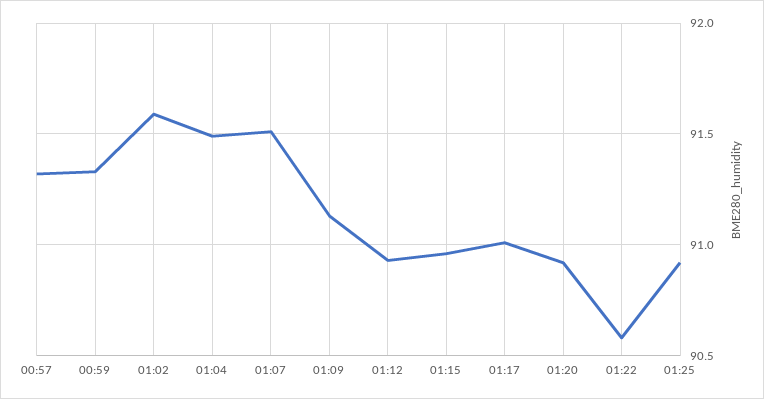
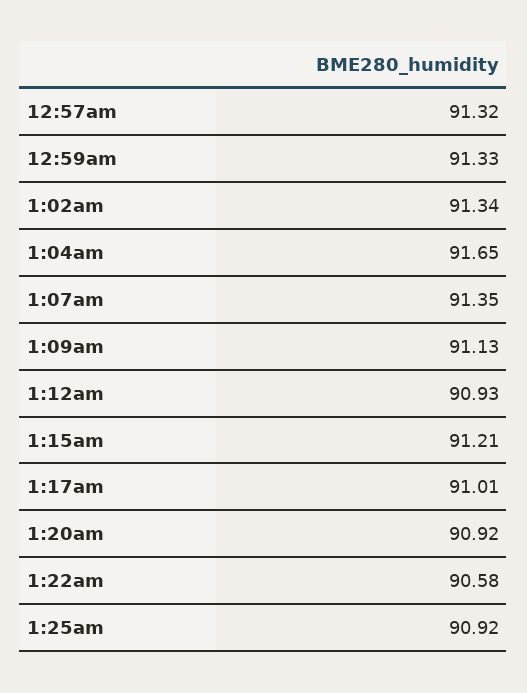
  {
    "00:57": 91.32,
    "00:59": 91.33,
-   "01:02": 91.6,
+   "01:02": 91.34,
-   "01:04": 91.5,
+   "01:04": 91.65,
-   "01:07": 91.5,
+   "01:07": 91.35,
    "01:09": 91.13,
    "01:12": 90.93,
-   "01:15": 90.95,
+   "01:15": 91.21,
    "01:17": 91.01,
    "01:20": 90.92,
    "01:22": 90.58,
    "01:25": 90.92
  }

